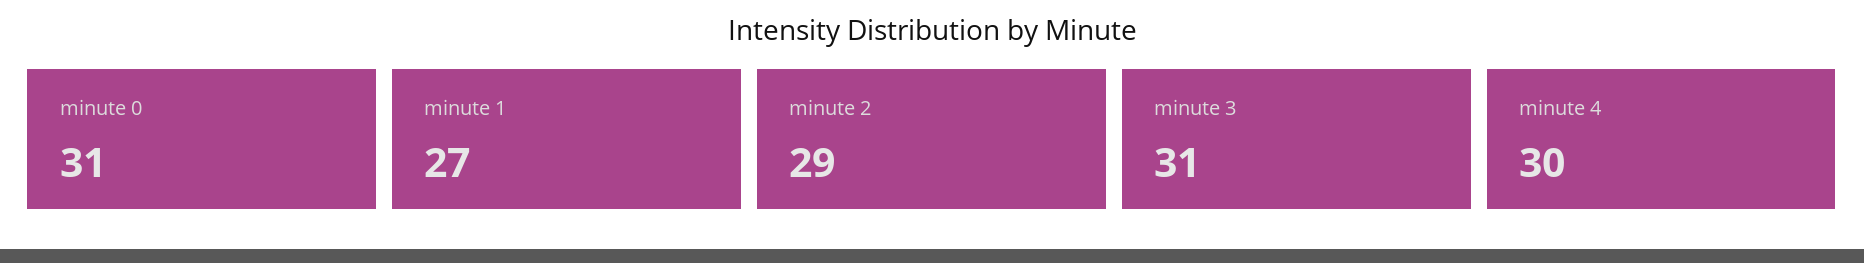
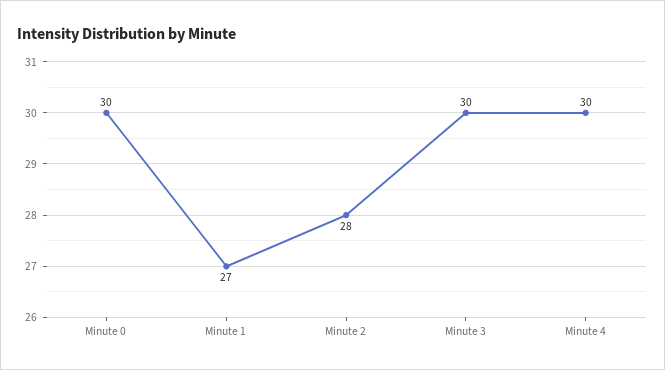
  {
-   "minute 0": 31,
+   "minute 0": 30,
    "minute 1": 27,
-   "minute 2": 29,
+   "minute 2": 28,
-   "minute 3": 31,
+   "minute 3": 30,
    "minute 4": 30
  }

